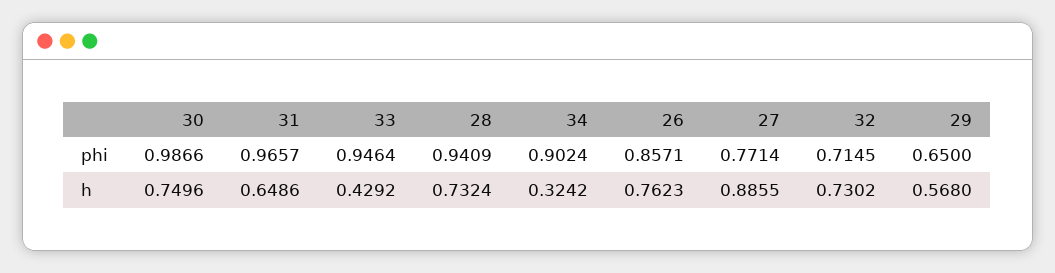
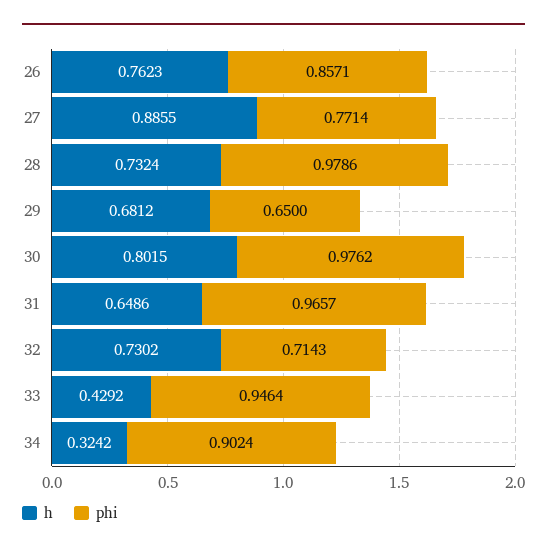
  {
    "phi": {
-     "30": 0.9866,
+     "30": 0.9762,
      "31": 0.9657,
      "33": 0.9464,
-     "28": 0.9409,
+     "28": 0.9786,
      "34": 0.9024,
      "26": 0.8571,
      "27": 0.7714,
-     "32": 0.7145,
+     "32": 0.7143,
      "29": 0.65
    },
    "h": {
-     "30": 0.7496,
+     "30": 0.8015,
      "31": 0.6486,
      "33": 0.4292,
      "28": 0.7324,
      "34": 0.3242,
      "26": 0.7623,
      "27": 0.8855,
      "32": 0.7302,
-     "29": 0.568
+     "29": 0.6812
    }
  }

